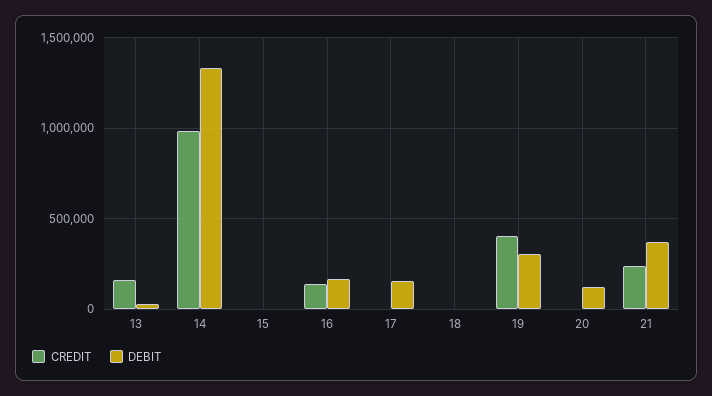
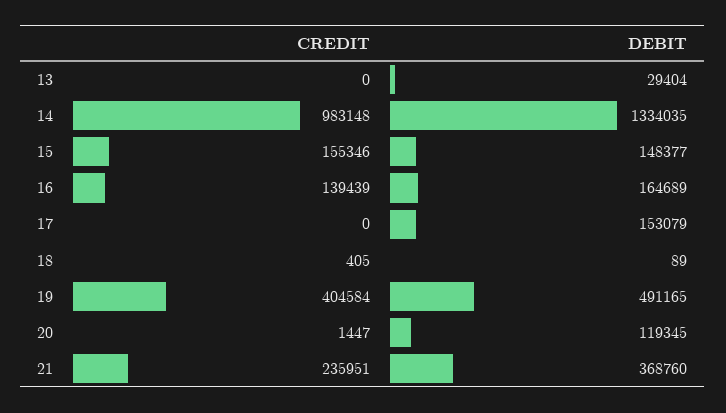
  {
    "CREDIT": {
-     "13": 150000,
+     "13": 0,
      "14": 983148,
-     "15": 0,
+     "15": 155346,
      "16": 139439,
      "17": 0,
      "18": 405,
      "19": 404584,
      "20": 1447,
      "21": 235951
    },
    "DEBIT": {
      "13": 29404,
      "14": 1334035,
-     "15": 0,
+     "15": 148377,
      "16": 164689,
      "17": 153079,
      "18": 89,
-     "19": 300000,
+     "19": 491165,
      "20": 119345,
      "21": 368760
    }
  }

